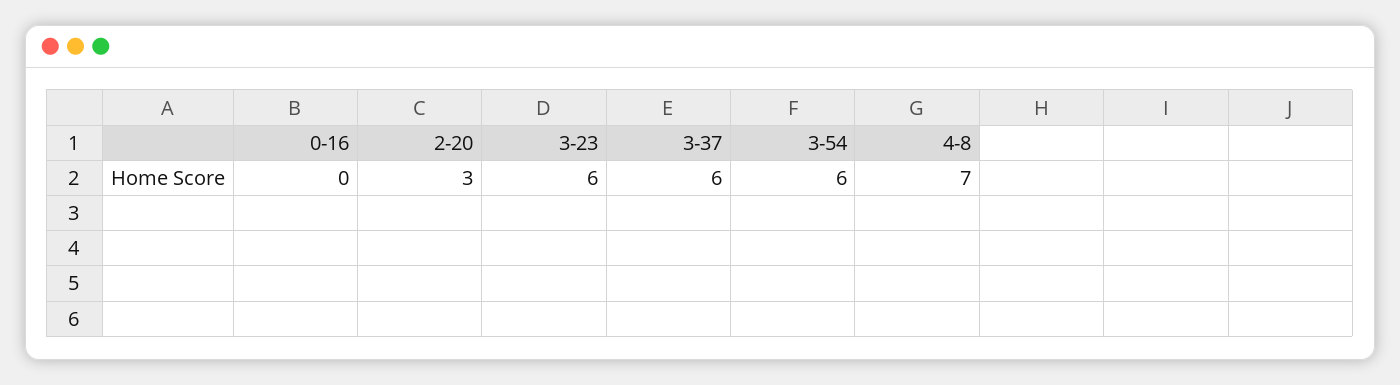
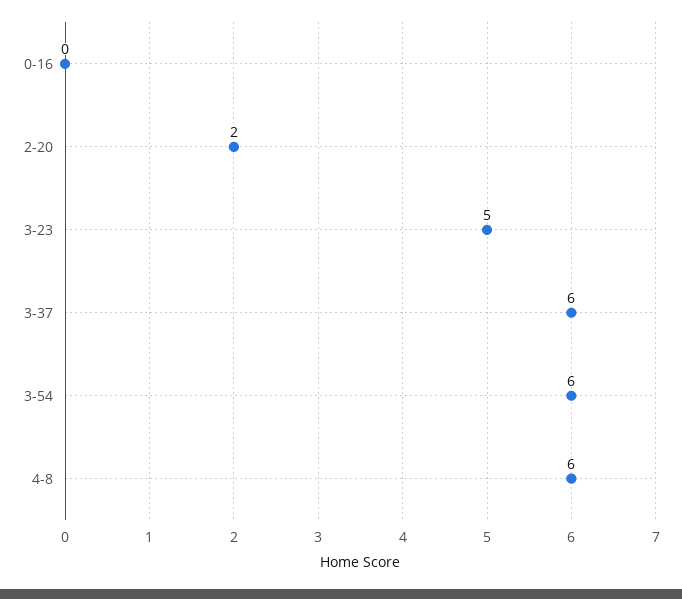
  {
    "0-16": 0,
-   "2-20": 3,
+   "2-20": 2,
-   "3-23": 6,
+   "3-23": 5,
    "3-37": 6,
    "3-54": 6,
-   "4-8": 7
+   "4-8": 6
  }

